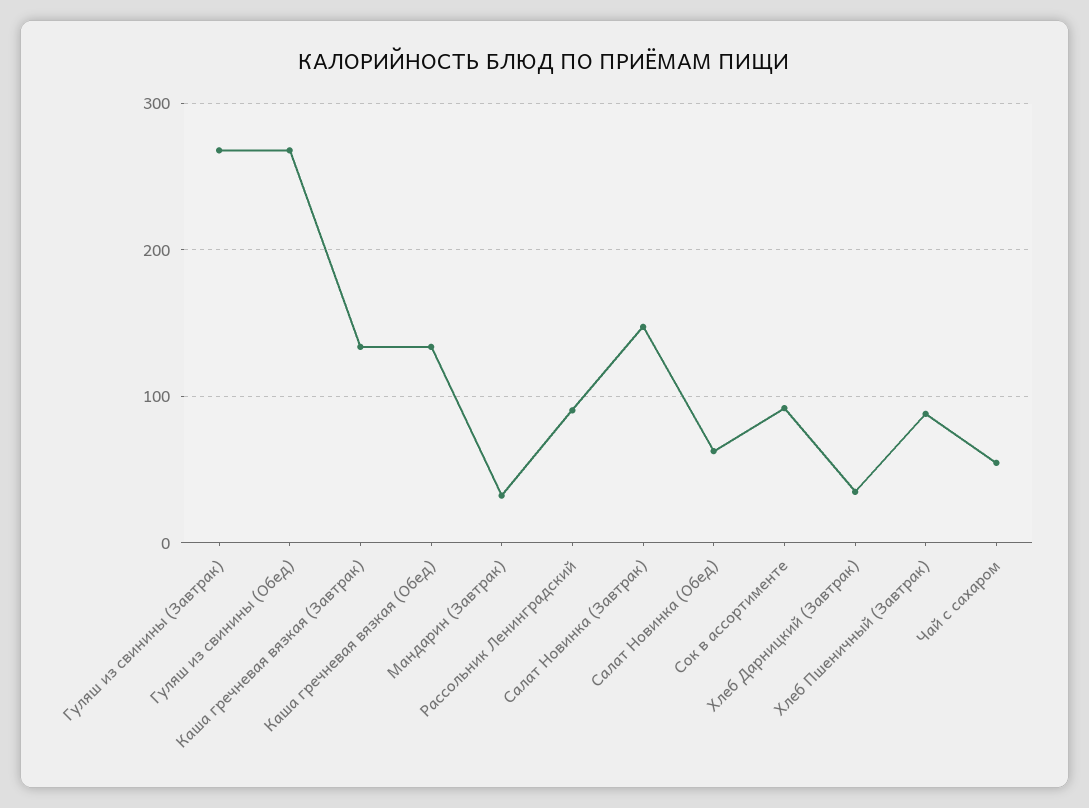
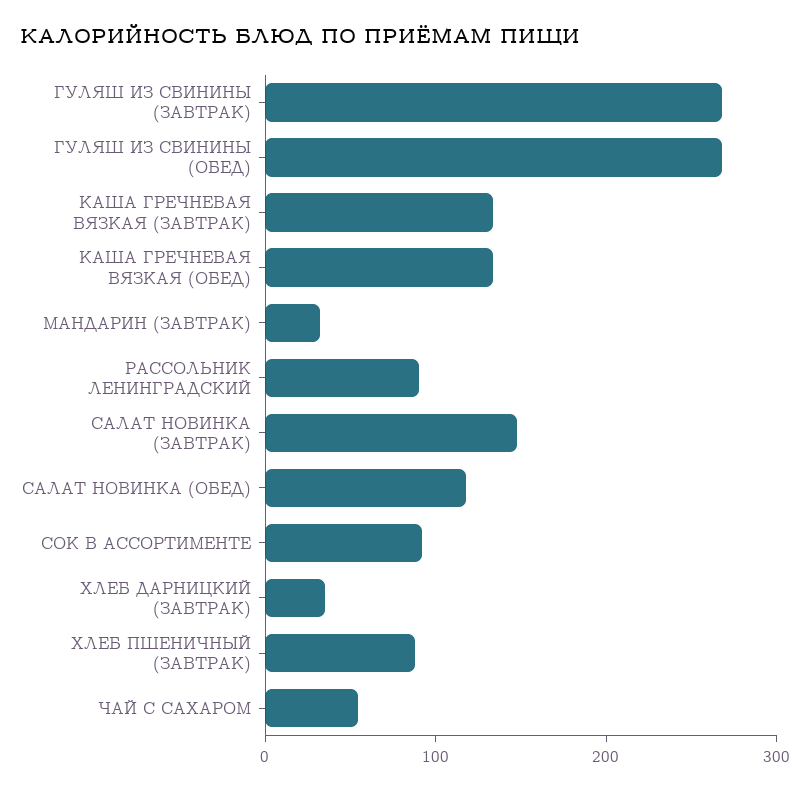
  {
    "Гуляш из свинины (Завтрак)": 270,
    "Гуляш из свинины (Обед)": 270,
    "Каша гречневая вязкая (Завтрак)": 130,
    "Каша гречневая вязкая (Обед)": 130,
    "Мандарин (Завтрак)": 30,
    "Рассольник Ленинградский": 90,
    "Салат Новинка (Завтрак)": 150,
-   "Салат Новинка (Обед)": 60,
+   "Салат Новинка (Обед)": 120,
    "Сок в ассортименте": 90,
    "Хлеб Дарницкий (Завтрак)": 30,
    "Хлеб Пшеничный (Завтрак)": 90,
    "Чай с сахаром": 50
  }

